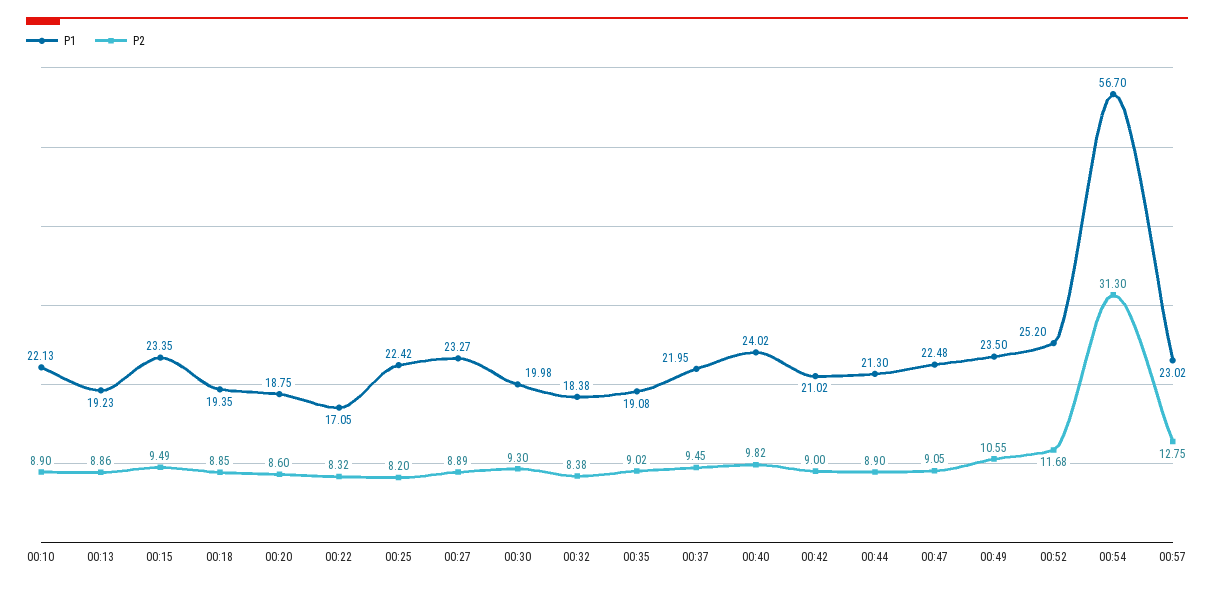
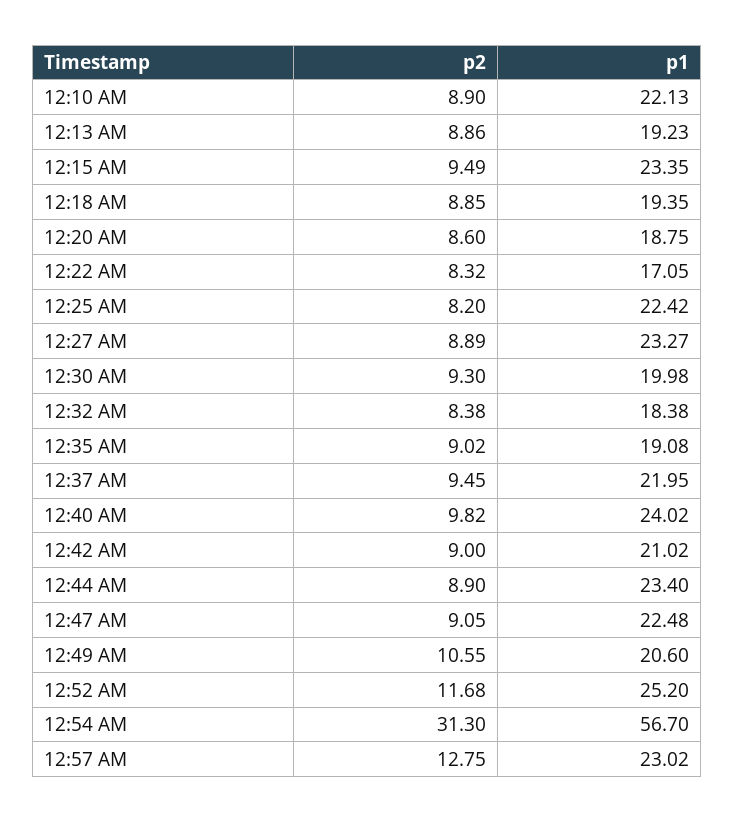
  {
    "P1": {
      "00:10": 22.13,
      "00:13": 19.23,
      "00:15": 23.35,
      "00:18": 19.35,
      "00:20": 18.75,
      "00:22": 17.05,
      "00:25": 22.42,
      "00:27": 23.27,
      "00:30": 19.98,
      "00:32": 18.38,
      "00:35": 19.08,
      "00:37": 21.95,
      "00:40": 24.02,
      "00:42": 21.02,
-     "00:44": 21.3,
+     "00:44": 23.4,
      "00:47": 22.48,
-     "00:49": 23.5,
+     "00:49": 20.6,
      "00:52": 25.2,
      "00:54": 56.7,
      "00:57": 23.02
    },
    "P2": {
      "00:10": 8.9,
      "00:13": 8.86,
      "00:15": 9.49,
      "00:18": 8.85,
      "00:20": 8.6,
      "00:22": 8.32,
      "00:25": 8.2,
      "00:27": 8.89,
      "00:30": 9.3,
      "00:32": 8.38,
      "00:35": 9.02,
      "00:37": 9.45,
      "00:40": 9.82,
      "00:42": 9,
      "00:44": 8.9,
      "00:47": 9.05,
      "00:49": 10.55,
      "00:52": 11.68,
      "00:54": 31.3,
      "00:57": 12.75
    }
  }

